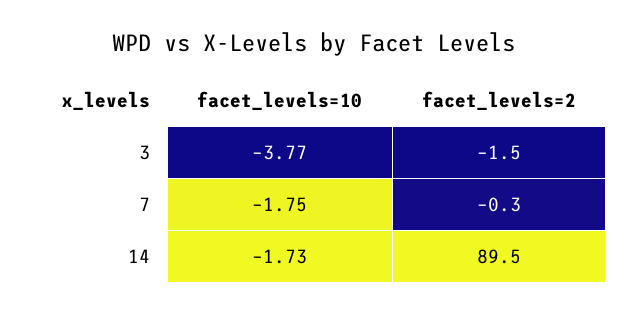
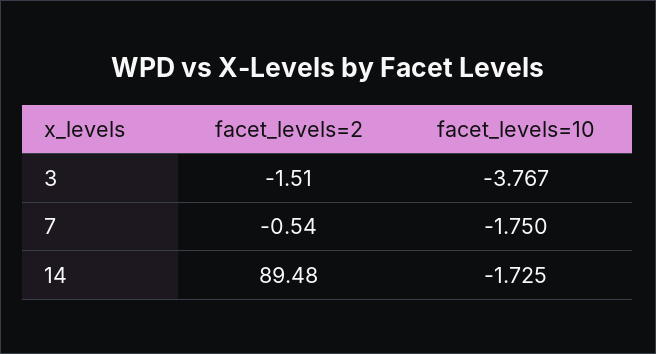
  {
    "facet_levels=10": {
      "3": -3.767,
      "7": -1.75,
      "14": -1.725
    },
    "facet_levels=2": {
      "3": -1.51,
-     "7": -0.3,
+     "7": -0.54,
      "14": 89.48
    }
  }

